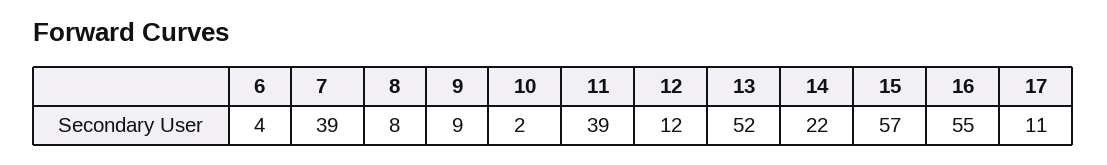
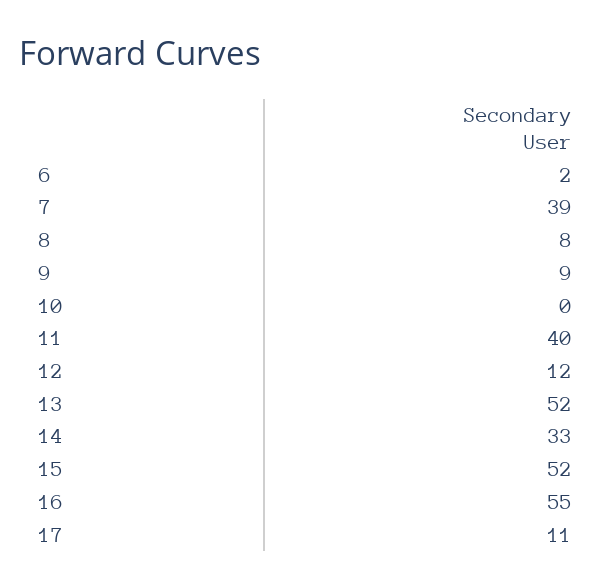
  {
-   "6": 4,
+   "6": 2,
    "7": 39,
    "8": 8,
    "9": 9,
-   "10": 2,
+   "10": 0,
-   "11": 39,
+   "11": 40,
    "12": 12,
    "13": 52,
-   "14": 22,
+   "14": 33,
-   "15": 57,
+   "15": 52,
    "16": 55,
    "17": 11
  }

